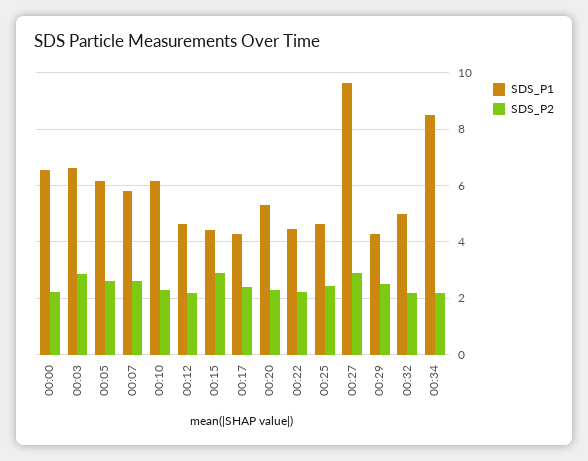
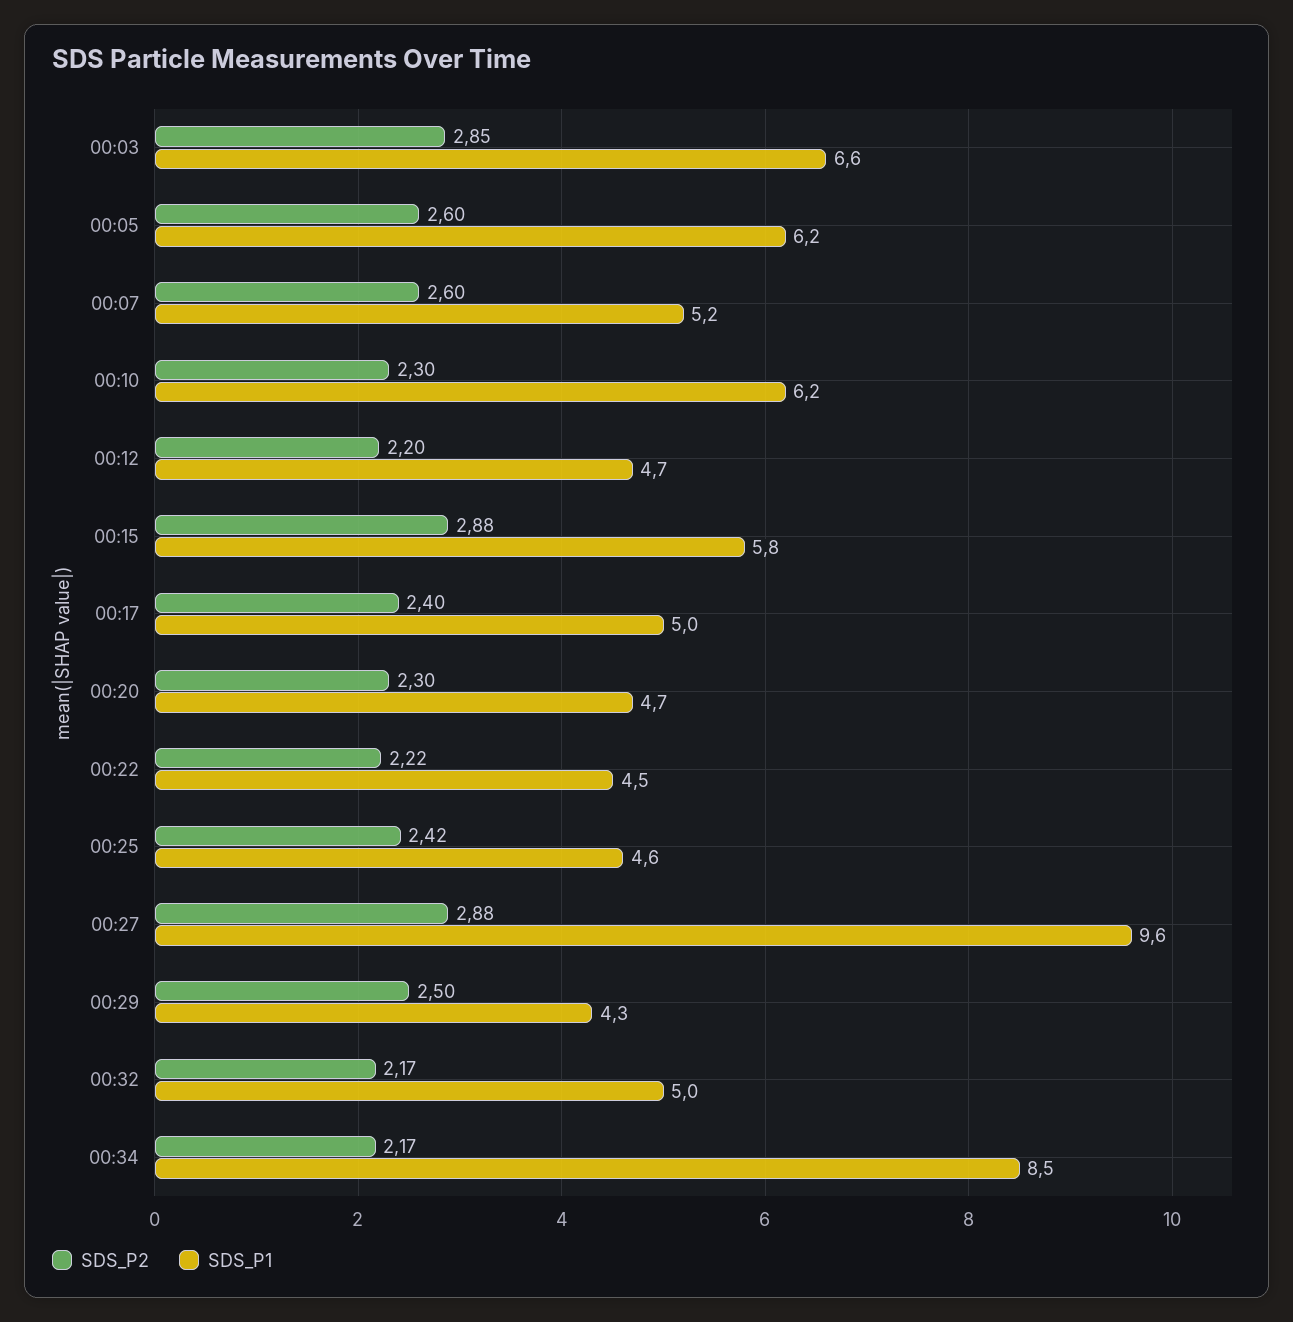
  {
    "SDS_P1": {
-     "00:00": 6.5,
      "00:03": 6.6,
      "00:05": 6.2,
-     "00:07": 5.75,
+     "00:07": 5.2,
      "00:10": 6.2,
      "00:12": 4.7,
-     "00:15": 4.5,
+     "00:15": 5.8,
-     "00:17": 4.25,
+     "00:17": 5,
-     "00:20": 5.25,
+     "00:20": 4.7,
      "00:22": 4.5,
      "00:25": 4.6,
      "00:27": 9.6,
      "00:29": 4.3,
      "00:32": 5,
      "00:34": 8.5
    },
    "SDS_P2": {
-     "00:00": 2.25,
      "00:03": 2.85,
      "00:05": 2.6,
      "00:07": 2.6,
      "00:10": 2.3,
      "00:12": 2.2,
      "00:15": 2.88,
      "00:17": 2.4,
      "00:20": 2.3,
      "00:22": 2.22,
      "00:25": 2.42,
      "00:27": 2.88,
      "00:29": 2.5,
      "00:32": 2.17,
      "00:34": 2.17
    }
  }

